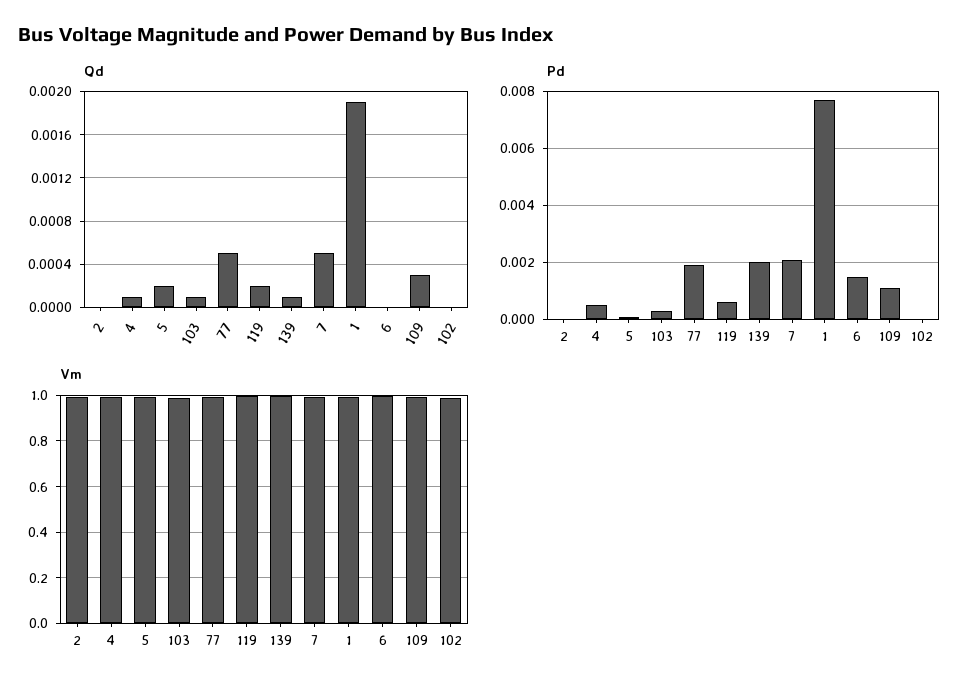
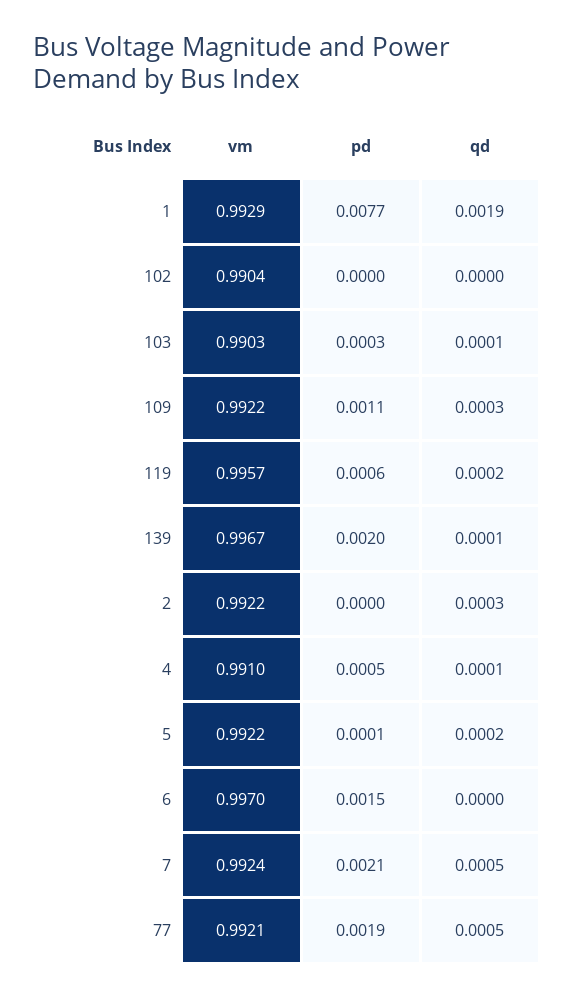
  {
    "Qd": {
-     "2": 0,
+     "2": 0.0003,
      "4": 0.0001,
      "5": 0.0002,
      "103": 0.0001,
      "77": 0.0005,
      "119": 0.0002,
      "139": 0.0001,
      "7": 0.0005,
      "1": 0.0019,
      "6": 0,
      "109": 0.0003,
      "102": 0
    },
    "Pd": {
      "2": 0,
      "4": 0.0005,
      "5": 0.0001,
      "103": 0.0003,
      "77": 0.0019,
      "119": 0.0006,
      "139": 0.002,
      "7": 0.0021,
      "1": 0.0077,
      "6": 0.0015,
      "109": 0.0011,
      "102": 0
    },
    "Vm": {
      "2": 0.9922,
      "4": 0.991,
      "5": 0.9922,
      "103": 0.9903,
      "77": 0.9921,
      "119": 0.9957,
      "139": 0.9967,
      "7": 0.9924,
      "1": 0.9929,
      "6": 0.997,
      "109": 0.9922,
      "102": 0.9904
    }
  }

